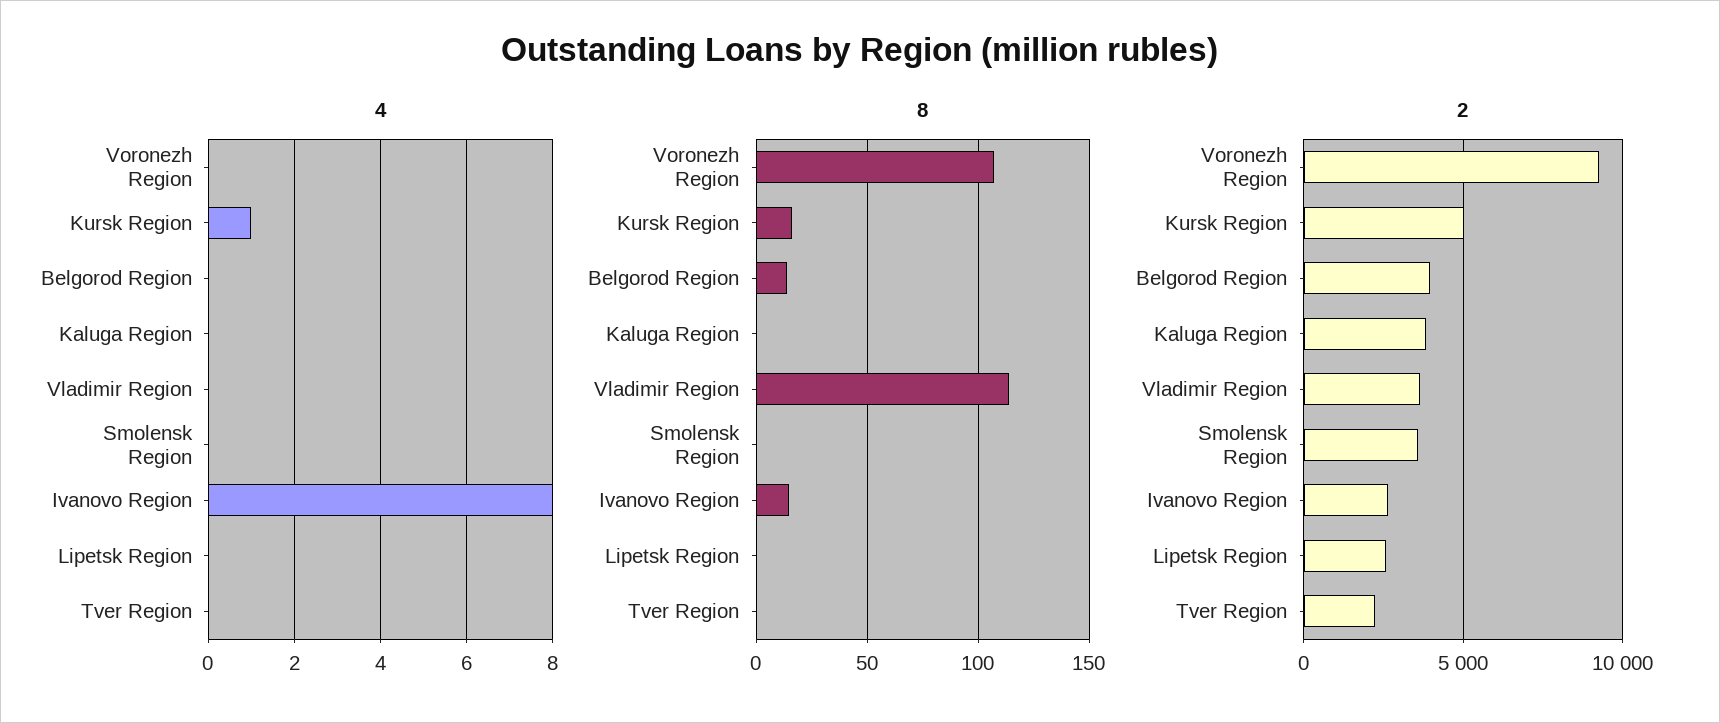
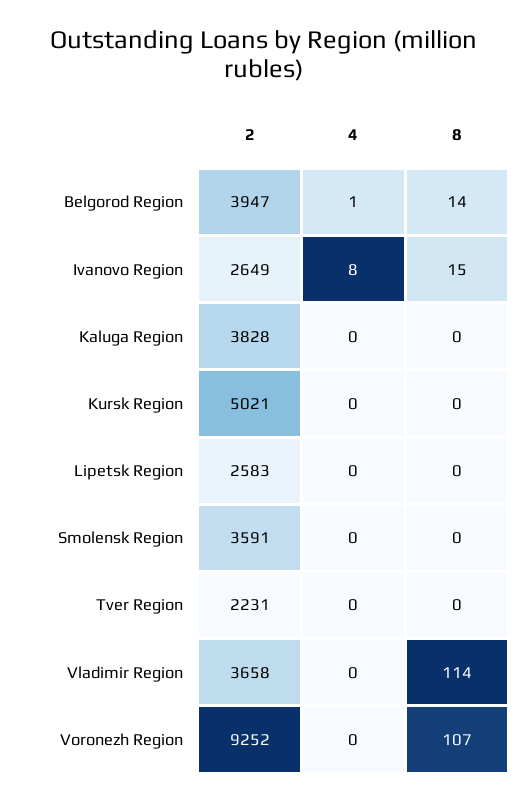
  {
    "4": {
      "Voronezh Region": 0,
-     "Kursk Region": 1,
+     "Kursk Region": 0,
-     "Belgorod Region": 0,
+     "Belgorod Region": 1,
      "Kaluga Region": 0,
      "Vladimir Region": 0,
      "Smolensk Region": 0,
      "Ivanovo Region": 8,
      "Lipetsk Region": 0,
      "Tver Region": 0
    },
    "8": {
      "Voronezh Region": 107,
-     "Kursk Region": 15,
+     "Kursk Region": 0,
      "Belgorod Region": 14,
      "Kaluga Region": 0,
      "Vladimir Region": 114,
      "Smolensk Region": 0,
      "Ivanovo Region": 15,
      "Lipetsk Region": 0,
      "Tver Region": 0
    },
    "2": {
      "Voronezh Region": 9252,
      "Kursk Region": 5021,
      "Belgorod Region": 3947,
      "Kaluga Region": 3828,
      "Vladimir Region": 3658,
      "Smolensk Region": 3591,
      "Ivanovo Region": 2649,
      "Lipetsk Region": 2583,
      "Tver Region": 2231
    }
  }

